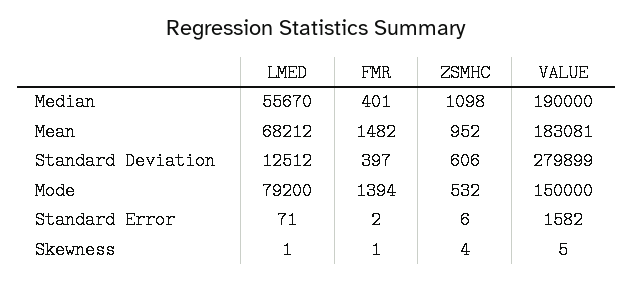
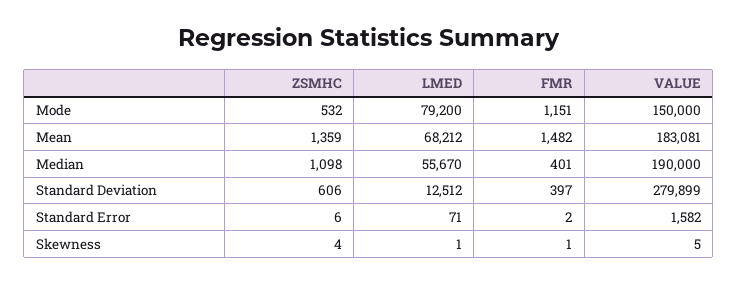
  {
    "LMED": {
      "Median": 55670,
      "Mean": 68212,
      "Standard Deviation": 12512,
      "Mode": 79200,
      "Standard Error": 71,
      "Skewness": 1
    },
    "FMR": {
      "Median": 401,
      "Mean": 1482,
      "Standard Deviation": 397,
-     "Mode": 1394,
+     "Mode": 1151,
      "Standard Error": 2,
      "Skewness": 1
    },
    "ZSMHC": {
      "Median": 1098,
-     "Mean": 952,
+     "Mean": 1359,
      "Standard Deviation": 606,
      "Mode": 532,
      "Standard Error": 6,
      "Skewness": 4
    },
    "VALUE": {
      "Median": 190000,
      "Mean": 183081,
      "Standard Deviation": 279899,
      "Mode": 150000,
      "Standard Error": 1582,
      "Skewness": 5
    }
  }

